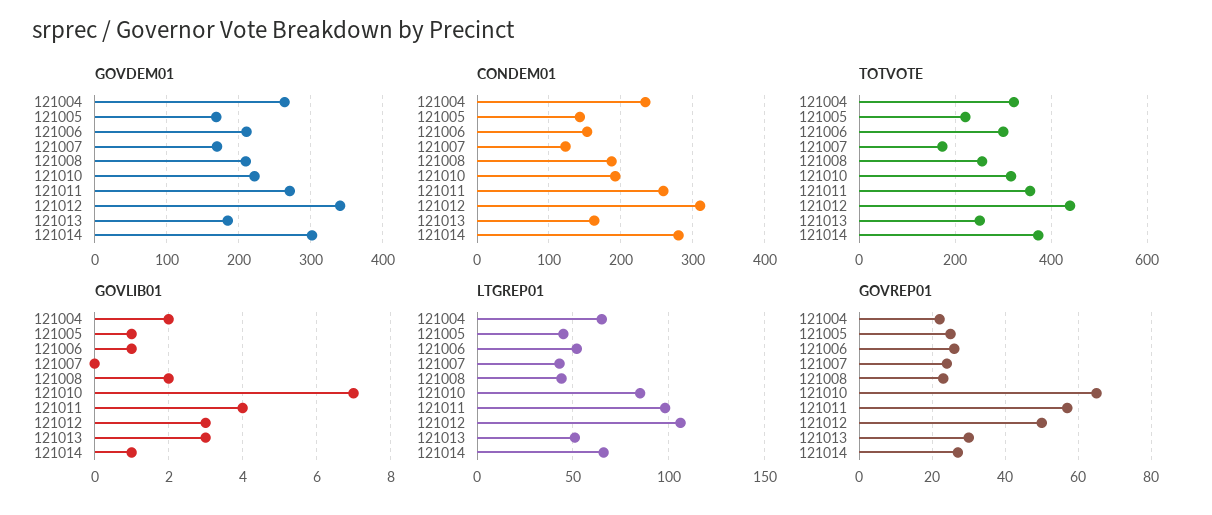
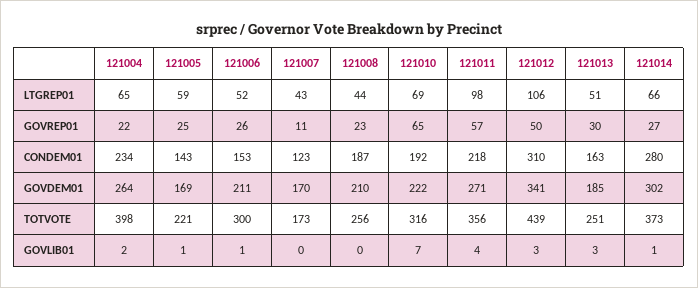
  {
    "GOVDEM01": {
      "121004": 264,
      "121005": 169,
      "121006": 211,
      "121007": 170,
      "121008": 210,
      "121010": 222,
      "121011": 271,
      "121012": 341,
      "121013": 185,
      "121014": 302
    },
    "CONDEM01": {
      "121004": 234,
      "121005": 143,
      "121006": 153,
      "121007": 123,
      "121008": 187,
      "121010": 192,
-     "121011": 260,
+     "121011": 218,
      "121012": 310,
      "121013": 163,
      "121014": 280
    },
    "TOTVOTE": {
-     "121004": 320,
+     "121004": 398,
      "121005": 221,
      "121006": 300,
      "121007": 173,
      "121008": 256,
      "121010": 316,
      "121011": 356,
      "121012": 439,
      "121013": 251,
      "121014": 373
    },
    "GOVLIB01": {
      "121004": 2,
      "121005": 1,
      "121006": 1,
      "121007": 0,
-     "121008": 2,
+     "121008": 0,
      "121010": 7,
      "121011": 4,
      "121012": 3,
      "121013": 3,
      "121014": 1
    },
    "LTGREP01": {
      "121004": 65,
-     "121005": 45,
+     "121005": 59,
      "121006": 52,
      "121007": 43,
      "121008": 44,
-     "121010": 85,
+     "121010": 69,
      "121011": 98,
      "121012": 106,
      "121013": 51,
      "121014": 66
    },
    "GOVREP01": {
      "121004": 22,
      "121005": 25,
      "121006": 26,
-     "121007": 25,
+     "121007": 11,
      "121008": 23,
      "121010": 65,
      "121011": 57,
      "121012": 50,
      "121013": 30,
      "121014": 27
    }
  }

